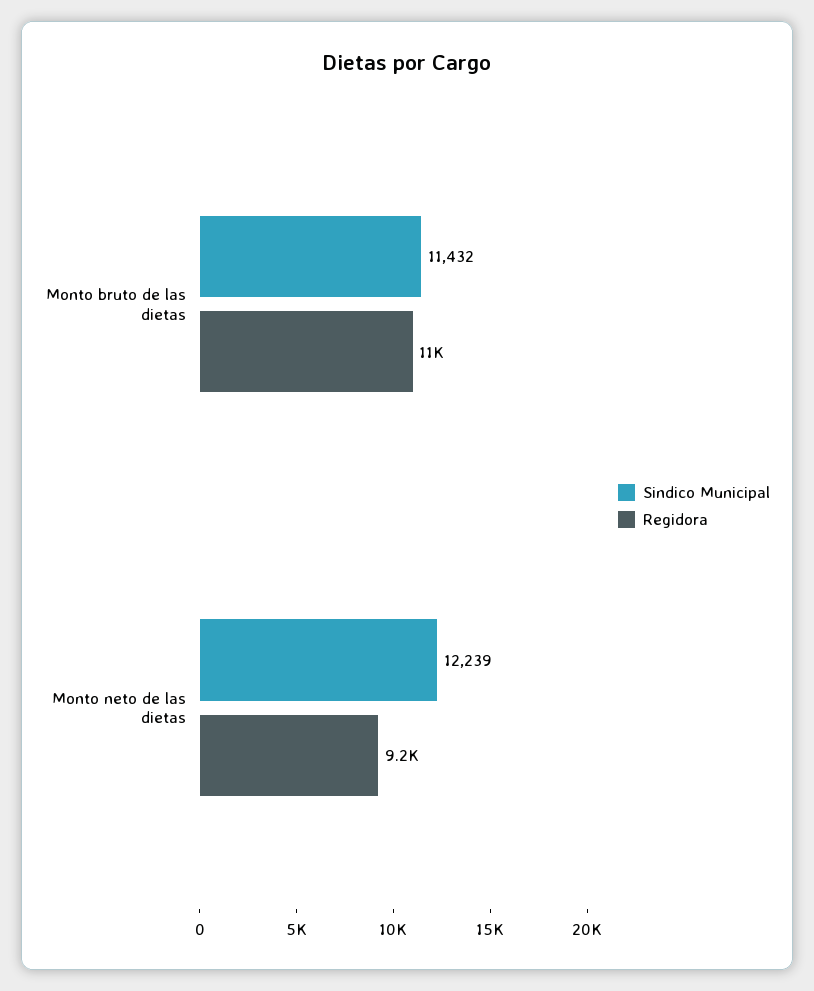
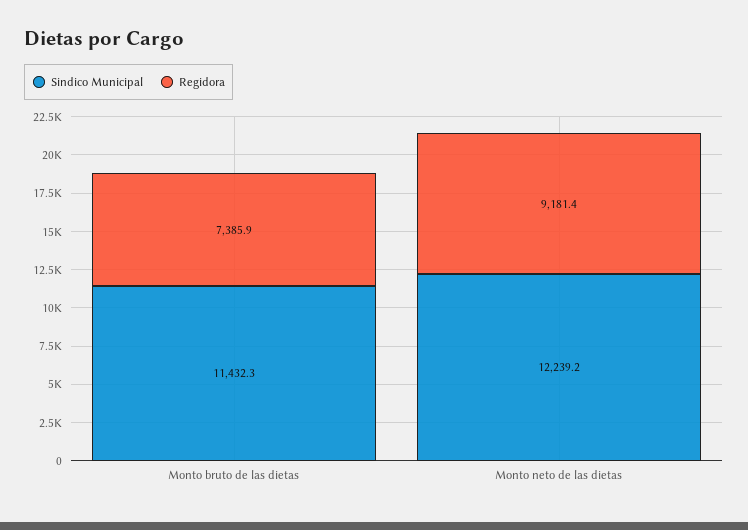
  {
    "Sindico Municipal": {
      "Monto bruto de las dietas": 11432.3,
      "Monto neto de las dietas": 12239.2
    },
    "Regidora": {
-     "Monto bruto de las dietas": 11000,
+     "Monto bruto de las dietas": 7385.9,
      "Monto neto de las dietas": 9181.4
    }
  }

